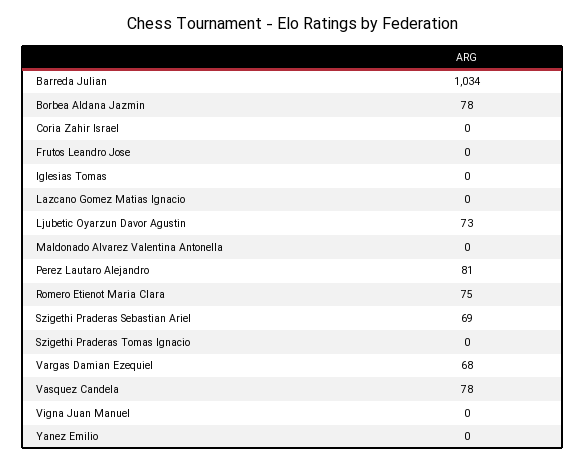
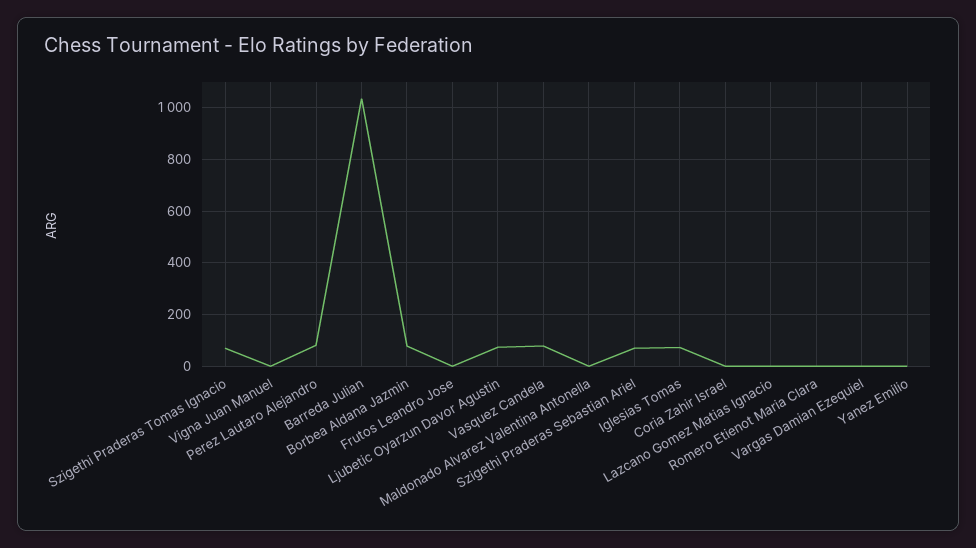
  {
    "Barreda Julian": 1034,
    "Borbea Aldana Jazmin": 78,
    "Coria Zahir Israel": 0,
    "Frutos Leandro Jose": 0,
-   "Iglesias Tomas": 0,
+   "Iglesias Tomas": 75,
    "Lazcano Gomez Matias Ignacio": 0,
    "Ljubetic Oyarzun Davor Agustin": 73,
    "Maldonado Alvarez Valentina Antonella": 0,
    "Perez Lautaro Alejandro": 81,
-   "Romero Etienot Maria Clara": 75,
+   "Romero Etienot Maria Clara": 0,
    "Szigethi Praderas Sebastian Ariel": 69,
-   "Szigethi Praderas Tomas Ignacio": 0,
+   "Szigethi Praderas Tomas Ignacio": 75,
-   "Vargas Damian Ezequiel": 68,
+   "Vargas Damian Ezequiel": 0,
    "Vasquez Candela": 78,
    "Vigna Juan Manuel": 0,
    "Yanez Emilio": 0
  }

